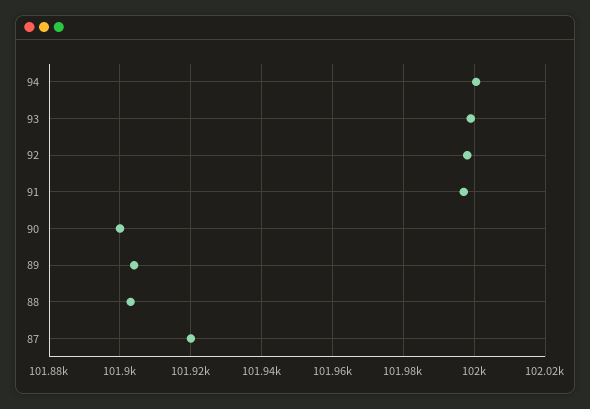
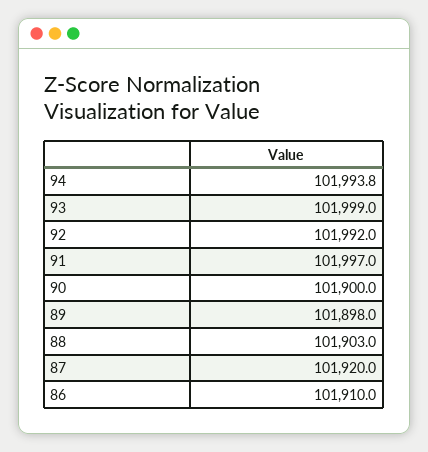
  {
-   "94": 102000,
+   "94": 101993.8,
    "93": 101999,
-   "92": 101998,
+   "92": 101992,
    "91": 101997,
    "90": 101900,
-   "89": 101904,
+   "89": 101898,
    "88": 101903,
-   "87": 101920
+   "87": 101920,
+   "86": 101910
  }

